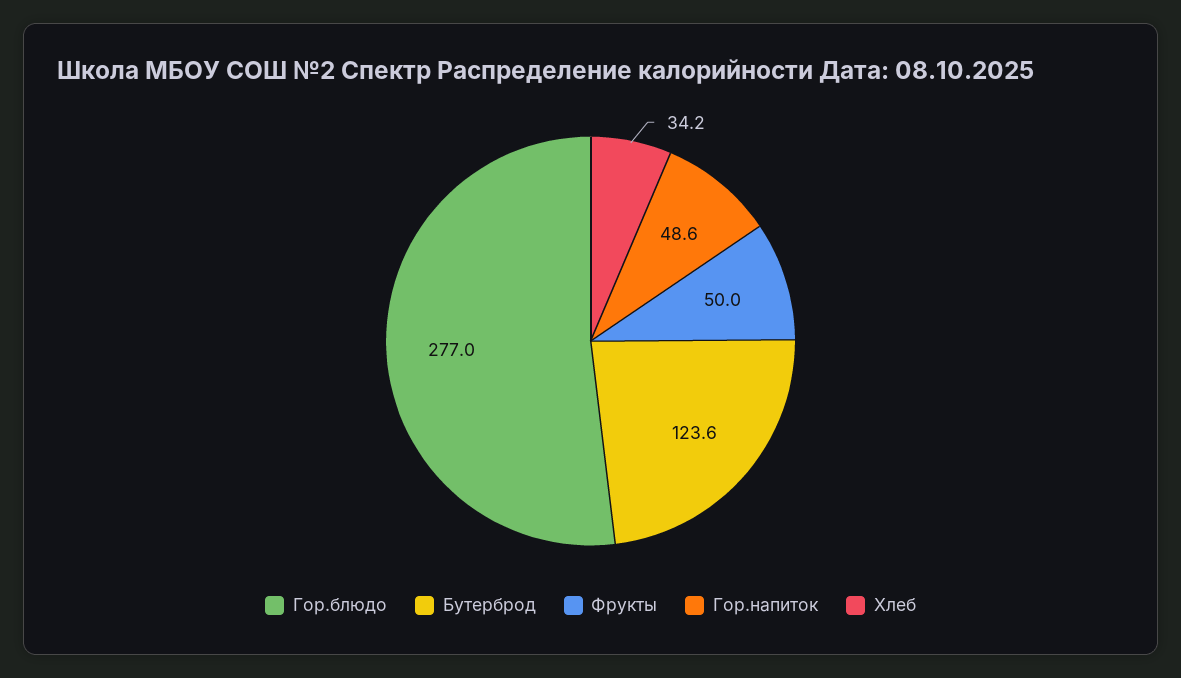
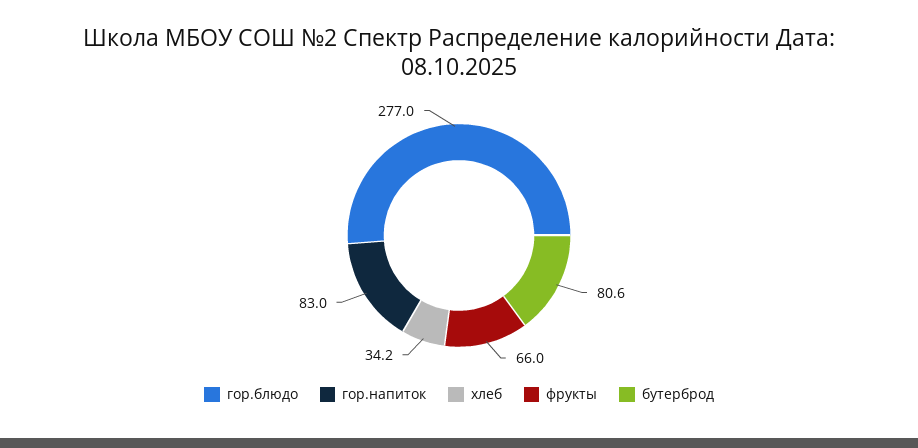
  {
    "Гор.блюдо": 277,
-   "Бутерброд": 123.6,
+   "Бутерброд": 80.6,
-   "Фрукты": 50,
+   "Фрукты": 66,
-   "Гор.напиток": 48.6,
+   "Гор.напиток": 83,
    "Хлеб": 34.2
  }

